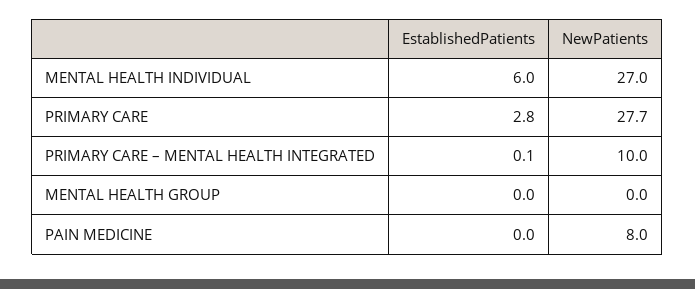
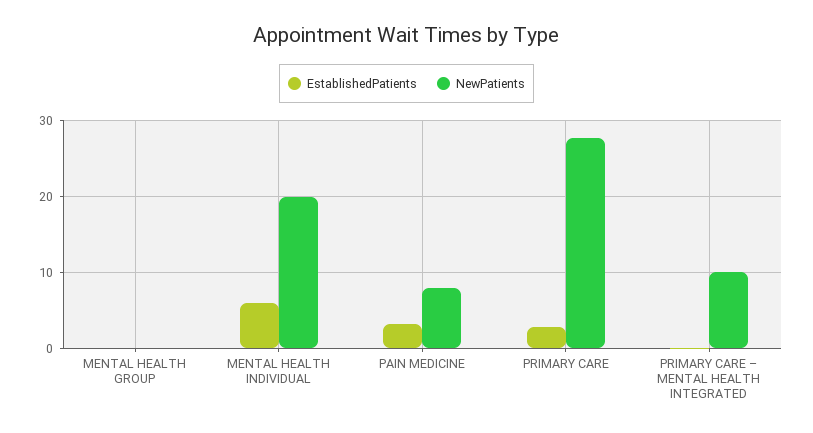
  {
    "EstablishedPatients": {
      "MENTAL HEALTH INDIVIDUAL": 6,
      "PRIMARY CARE": 2.8,
      "PRIMARY CARE – MENTAL HEALTH INTEGRATED": 0.1,
      "MENTAL HEALTH GROUP": 0,
-     "PAIN MEDICINE": 0
+     "PAIN MEDICINE": 3
    },
    "NewPatients": {
-     "MENTAL HEALTH INDIVIDUAL": 27,
+     "MENTAL HEALTH INDIVIDUAL": 20,
      "PRIMARY CARE": 27.7,
      "PRIMARY CARE – MENTAL HEALTH INTEGRATED": 10,
      "MENTAL HEALTH GROUP": 0,
      "PAIN MEDICINE": 8
    }
  }

